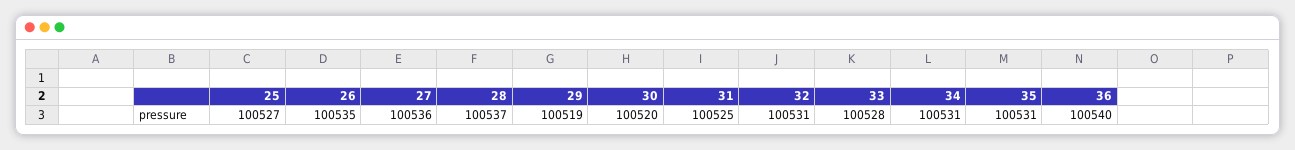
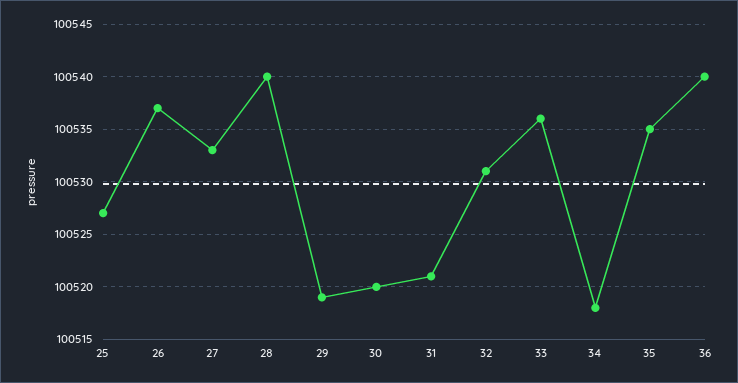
  {
    "25": 100527,
-   "26": 100535,
+   "26": 100537,
-   "27": 100536,
+   "27": 100533,
-   "28": 100537,
+   "28": 100540,
    "29": 100519,
    "30": 100520,
-   "31": 100525,
+   "31": 100521,
    "32": 100531,
-   "33": 100528,
+   "33": 100536,
-   "34": 100531,
+   "34": 100518,
-   "35": 100531,
+   "35": 100535,
    "36": 100540
  }

